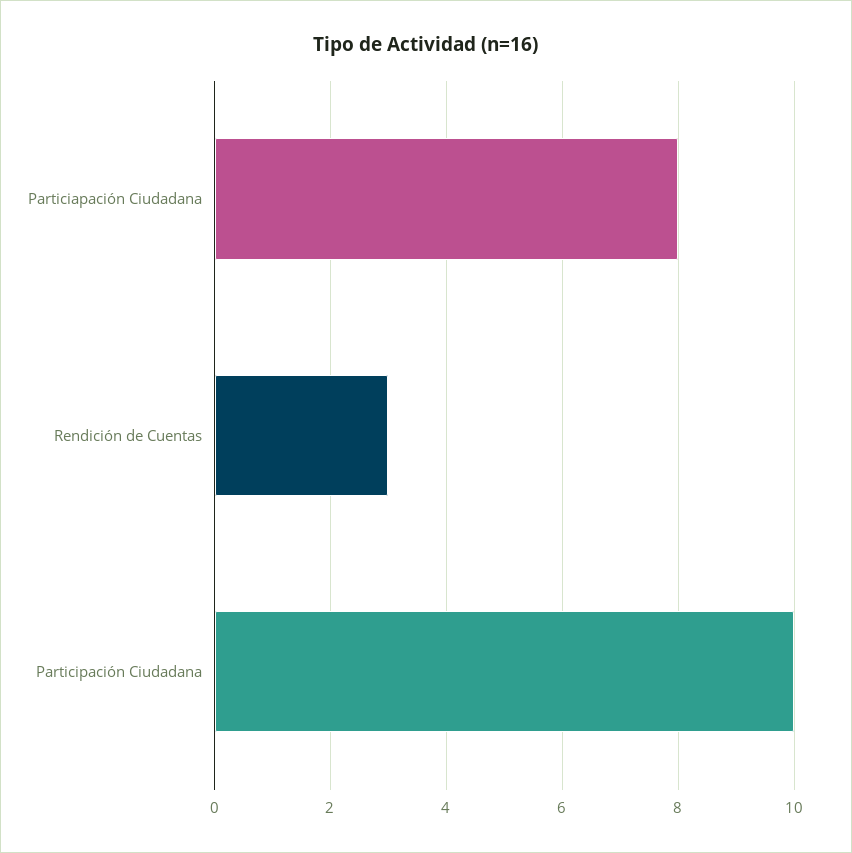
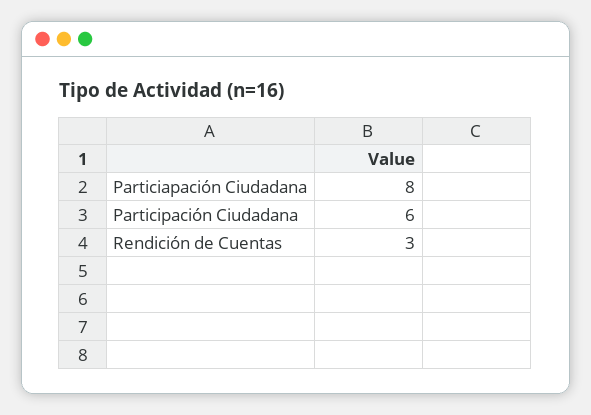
  {
    "Particiapación Ciudadana": 8,
    "Rendición de Cuentas": 3,
-   "Participación Ciudadana": 10
+   "Participación Ciudadana": 6
  }

